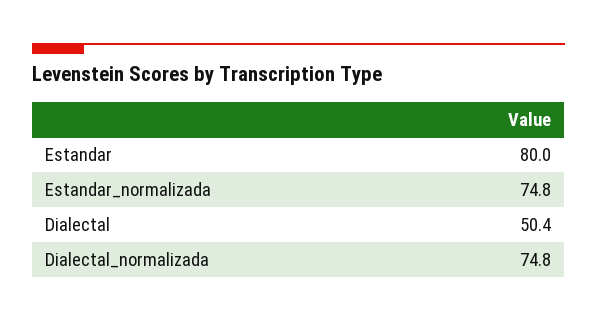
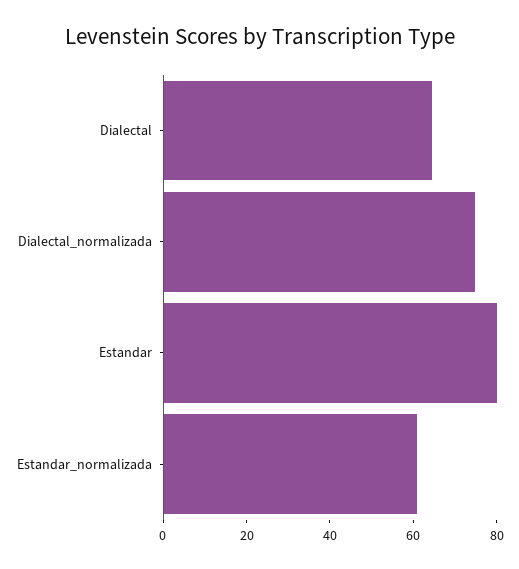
  {
    "Estandar": 80,
-   "Estandar_normalizada": 74.8,
+   "Estandar_normalizada": 60,
-   "Dialectal": 50.4,
+   "Dialectal": 65,
    "Dialectal_normalizada": 74.8
  }

